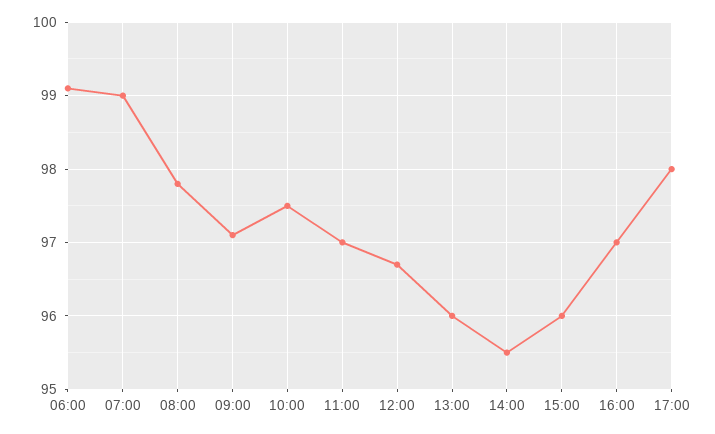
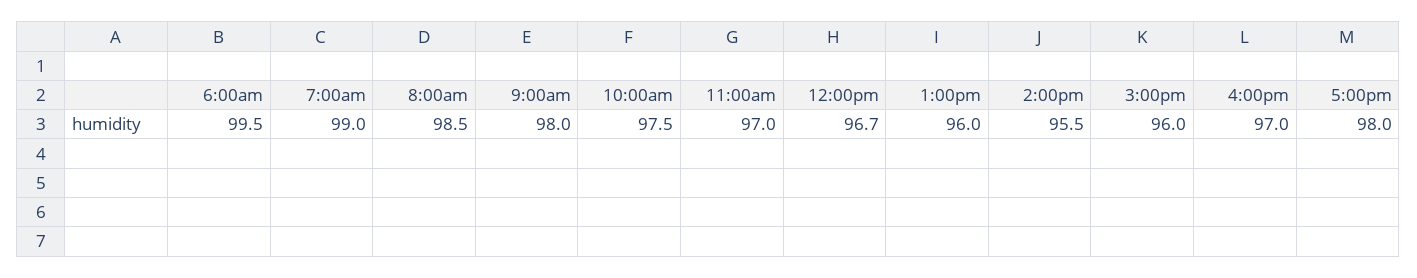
  {
-   "06:00": 99.1,
+   "06:00": 99.5,
    "07:00": 99,
-   "08:00": 97.8,
+   "08:00": 98.5,
-   "09:00": 97.1,
+   "09:00": 98,
    "10:00": 97.5,
    "11:00": 97,
    "12:00": 96.7,
    "13:00": 96,
    "14:00": 95.5,
    "15:00": 96,
    "16:00": 97,
    "17:00": 98
  }

